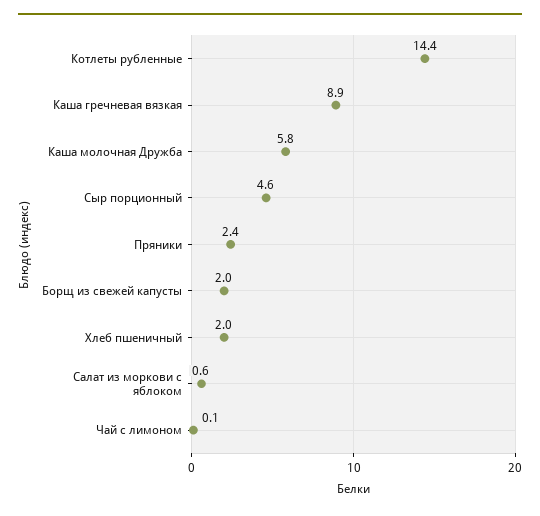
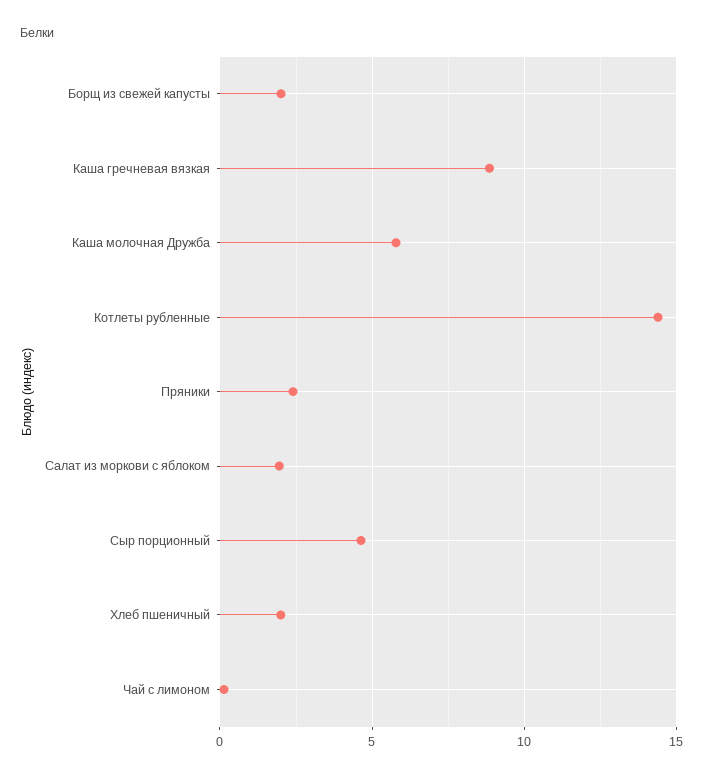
  {
    "Котлеты рубленные": 14.4,
    "Каша гречневая вязкая": 8.9,
    "Каша молочная Дружба": 5.8,
    "Сыр порционный": 4.6,
    "Пряники": 2.4,
    "Борщ из свежей капусты": 2,
    "Хлеб пшеничный": 2,
-   "Салат из моркови с яблоком": 0.6,
+   "Салат из моркови с яблоком": 2,
    "Чай с лимоном": 0.1
  }

